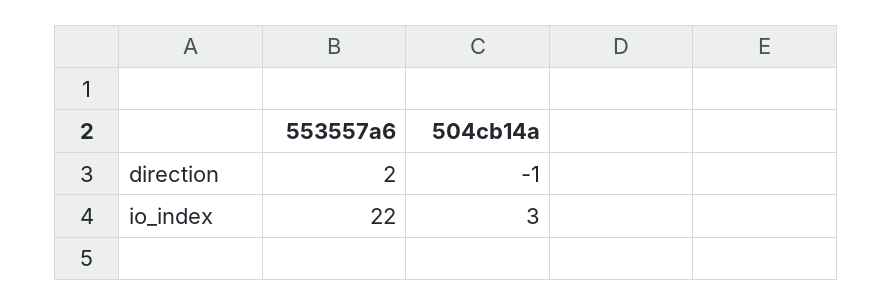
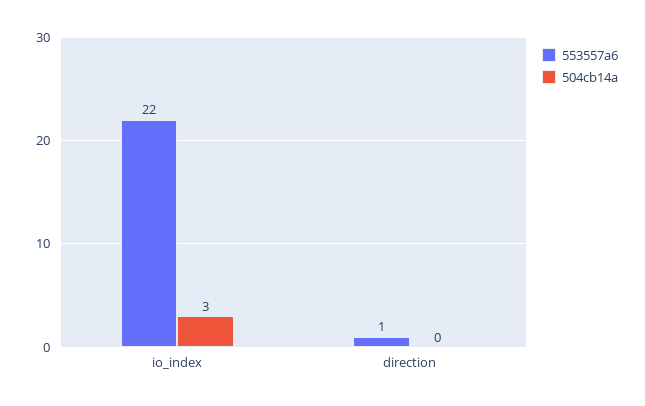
  {
    "553557a6": {
-     "direction": 2,
+     "direction": 1,
      "io_index": 22
    },
    "504cb14a": {
-     "direction": -1,
+     "direction": 0,
      "io_index": 3
    }
  }

